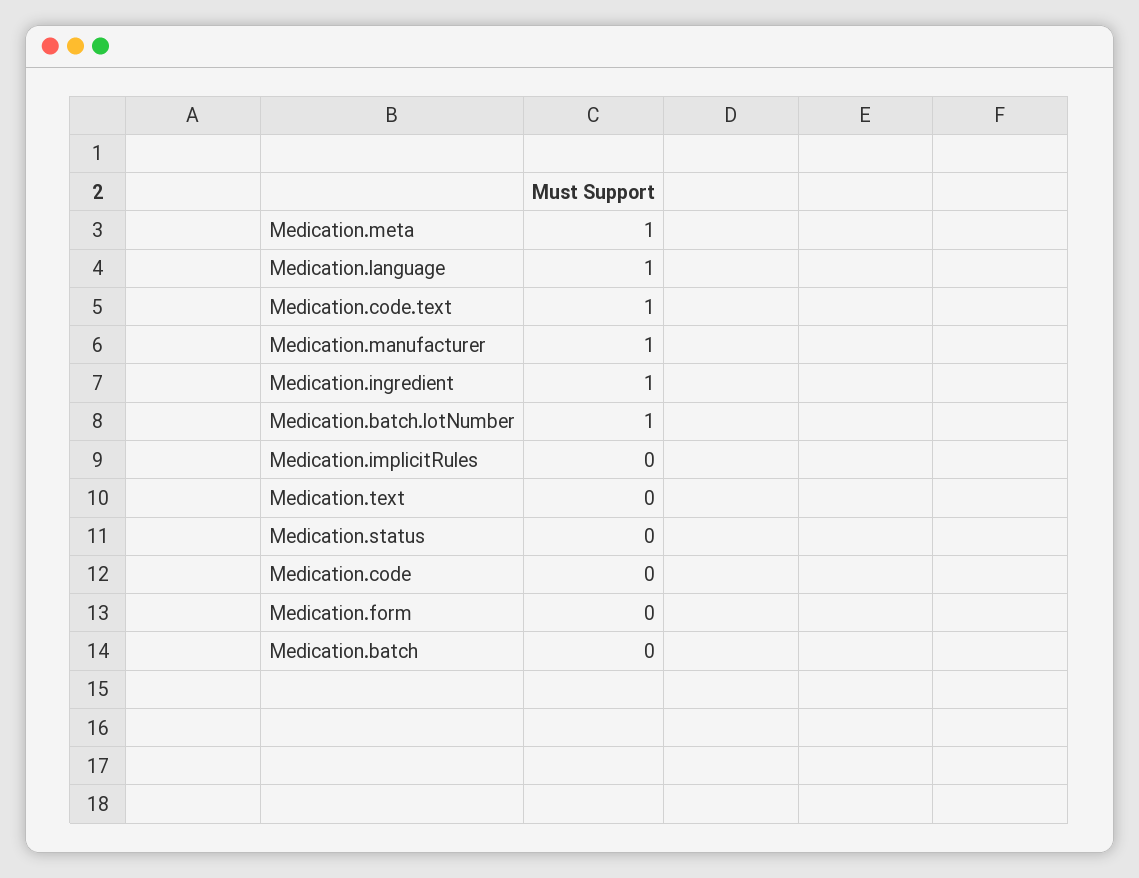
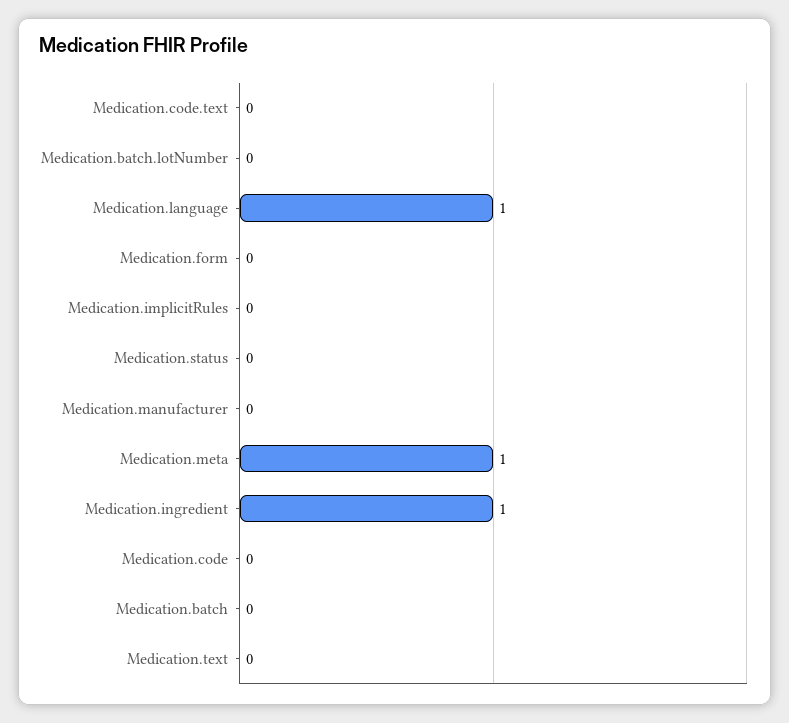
  {
    "Medication.meta": 1,
    "Medication.language": 1,
-   "Medication.code.text": 1,
+   "Medication.code.text": 0,
-   "Medication.manufacturer": 1,
+   "Medication.manufacturer": 0,
    "Medication.ingredient": 1,
-   "Medication.batch.lotNumber": 1,
+   "Medication.batch.lotNumber": 0,
    "Medication.implicitRules": 0,
    "Medication.text": 0,
    "Medication.status": 0,
    "Medication.code": 0,
    "Medication.form": 0,
    "Medication.batch": 0
  }

